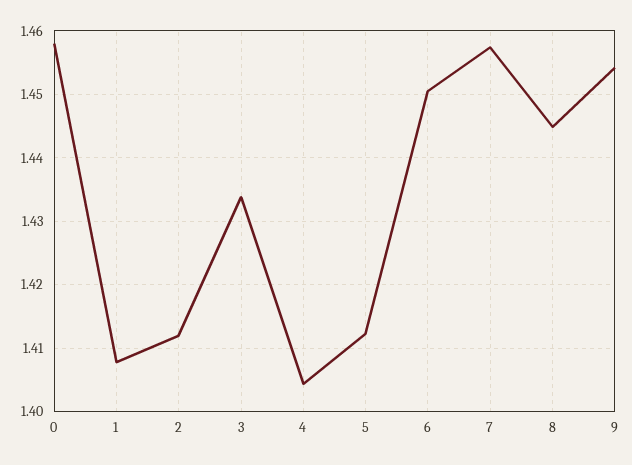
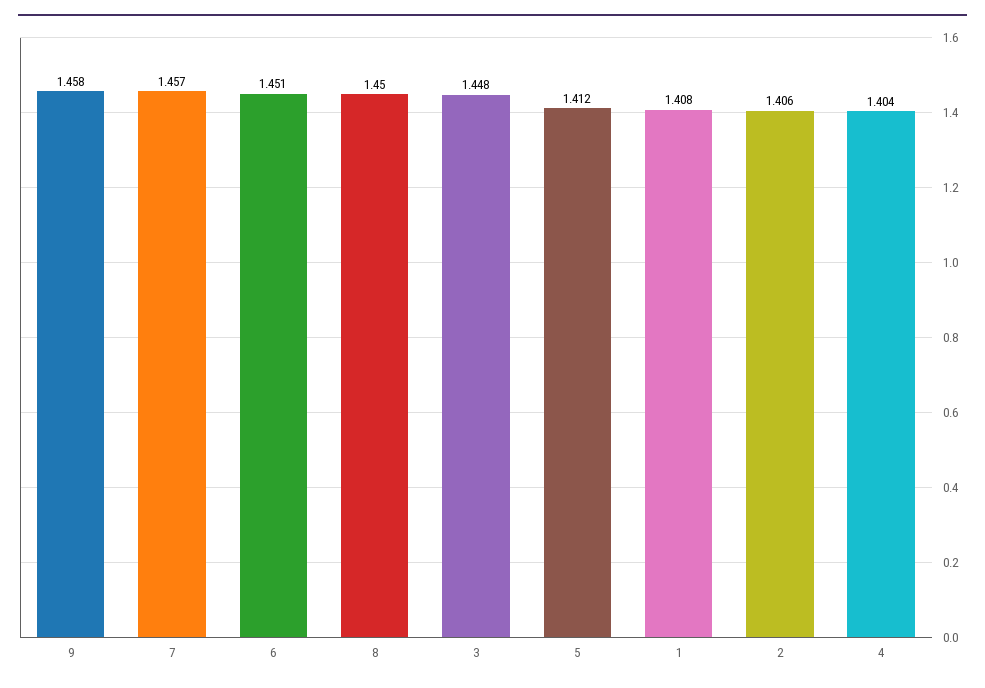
  {
-   "0": 1.458,
    "1": 1.408,
-   "2": 1.412,
+   "2": 1.406,
-   "3": 1.434,
+   "3": 1.448,
    "4": 1.404,
    "5": 1.412,
    "6": 1.451,
    "7": 1.457,
-   "8": 1.445,
+   "8": 1.45,
-   "9": 1.454
+   "9": 1.458
  }

